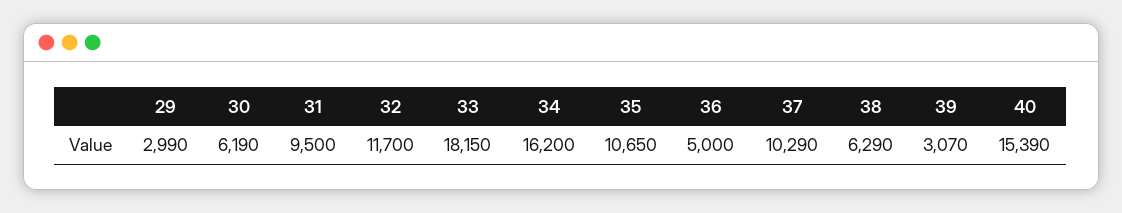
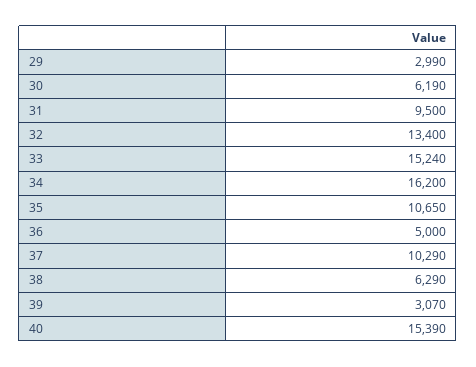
  {
    "29": 2990,
    "30": 6190,
    "31": 9500,
-   "32": 11700,
+   "32": 13400,
-   "33": 18150,
+   "33": 15240,
    "34": 16200,
    "35": 10650,
    "36": 5000,
    "37": 10290,
    "38": 6290,
    "39": 3070,
    "40": 15390
  }

